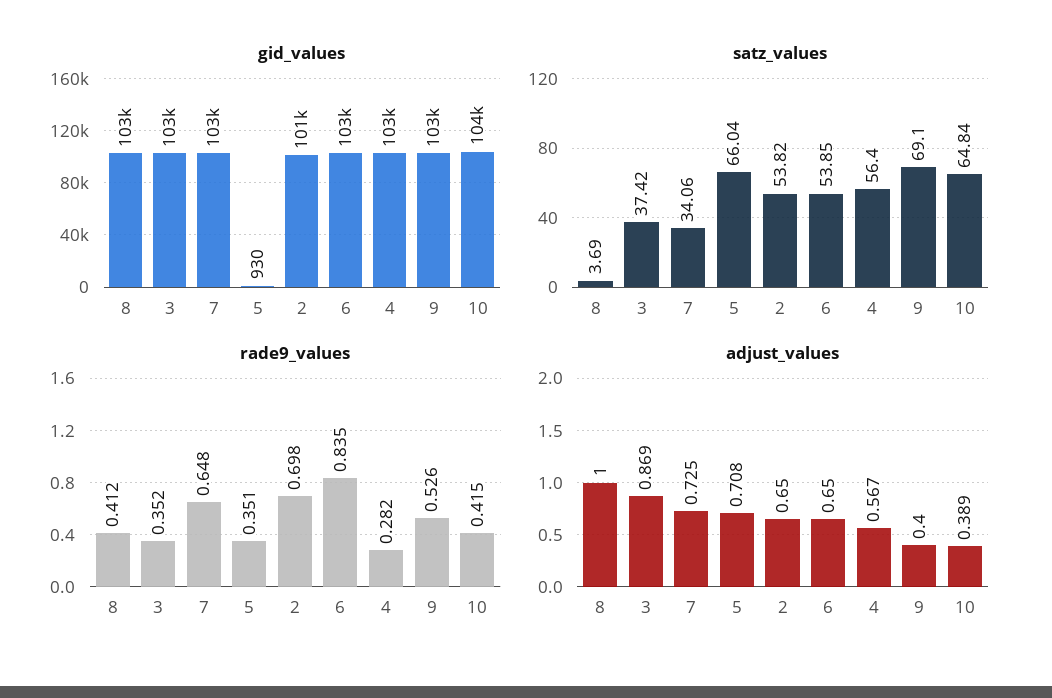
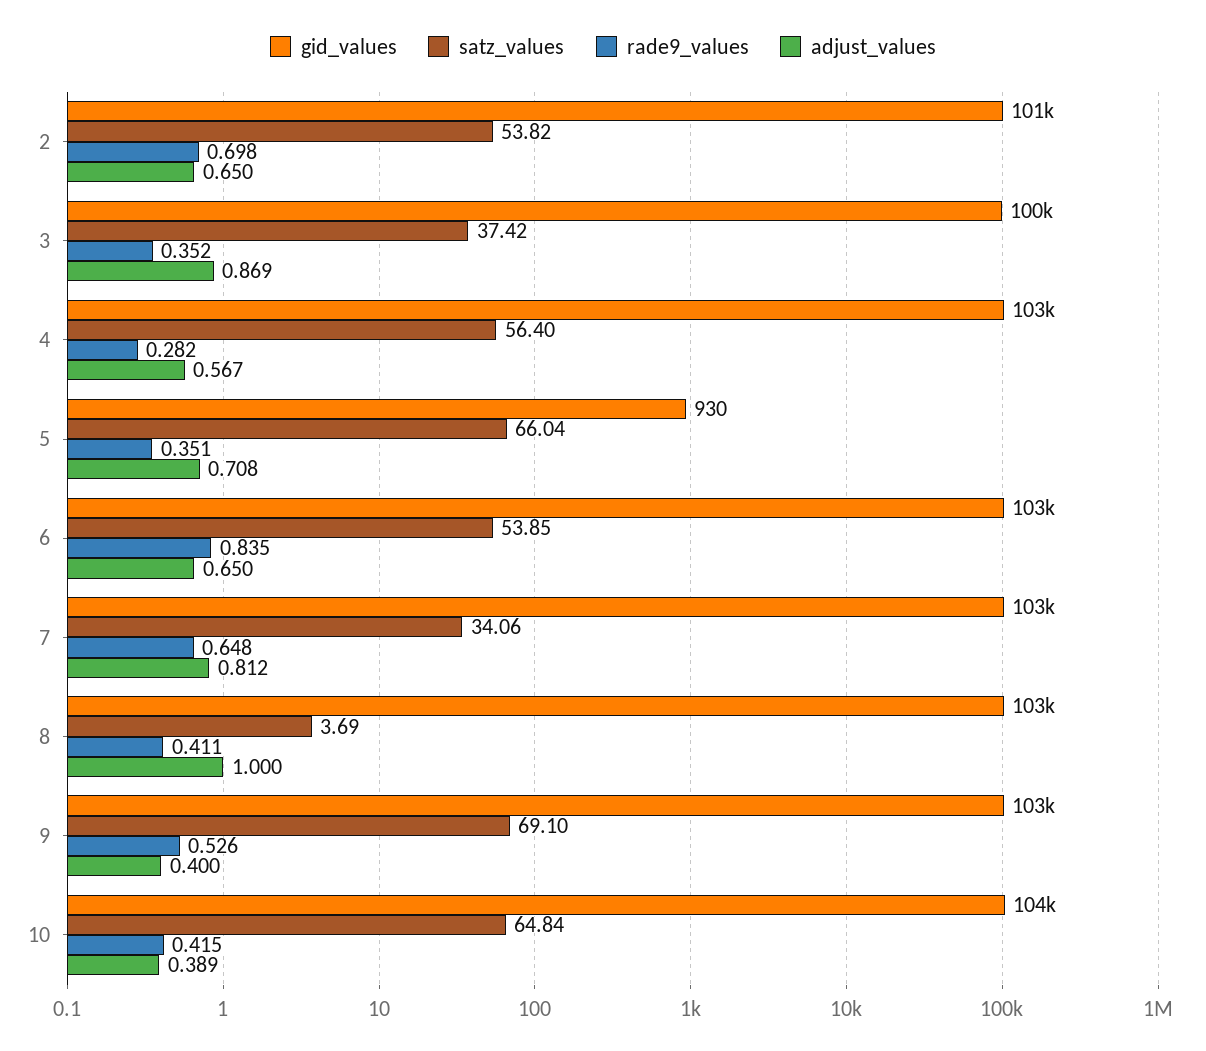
  {
    "gid_values": {
      "8": 103000,
-     "3": 103000,
+     "3": 100000,
      "7": 103000,
      "5": 930,
      "2": 101000,
      "6": 103000,
      "4": 103000,
      "9": 103000,
      "10": 104000
    },
    "satz_values": {
      "8": 3.69,
      "3": 37.42,
      "7": 34.06,
      "5": 66.04,
      "2": 53.82,
      "6": 53.85,
      "4": 56.4,
      "9": 69.1,
      "10": 64.84
    },
    "rade9_values": {
-     "8": 0.412,
+     "8": 0.411,
      "3": 0.352,
      "7": 0.648,
      "5": 0.351,
      "2": 0.698,
      "6": 0.835,
      "4": 0.282,
      "9": 0.526,
      "10": 0.415
    },
    "adjust_values": {
      "8": 1,
      "3": 0.869,
-     "7": 0.725,
+     "7": 0.812,
      "5": 0.708,
      "2": 0.65,
      "6": 0.65,
      "4": 0.567,
      "9": 0.4,
      "10": 0.389
    }
  }

